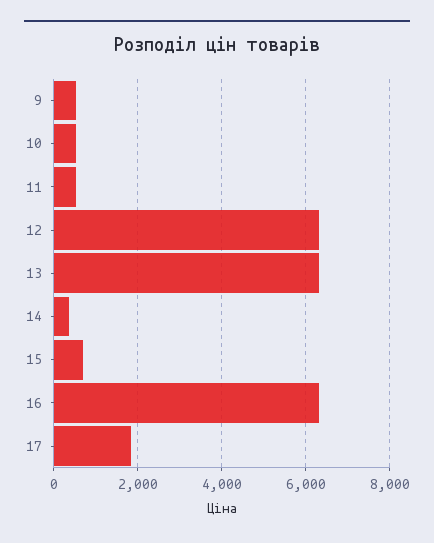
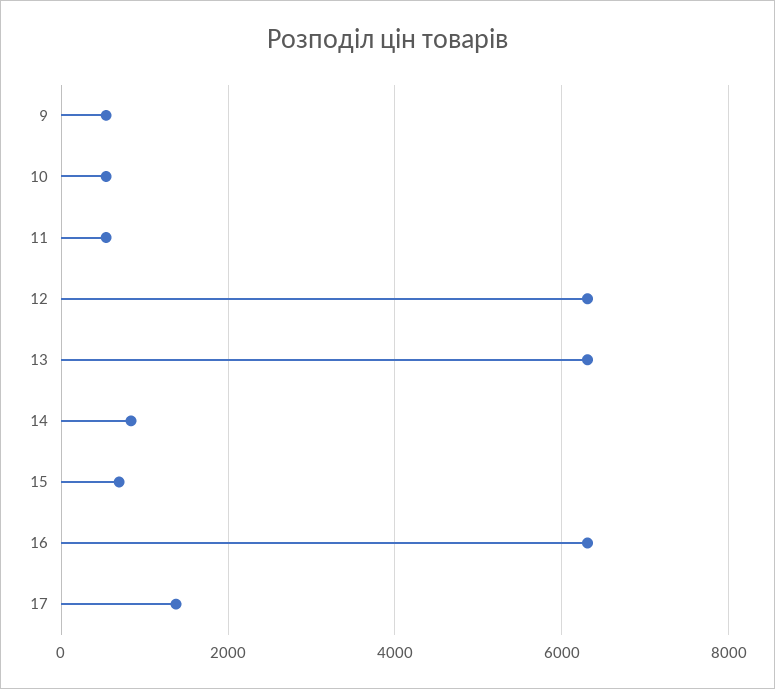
  {
    "9": 600,
    "10": 600,
    "11": 600,
    "12": 6400,
    "13": 6400,
-   "14": 400,
+   "14": 800,
    "15": 600,
    "16": 6400,
-   "17": 1800
+   "17": 1400
  }

